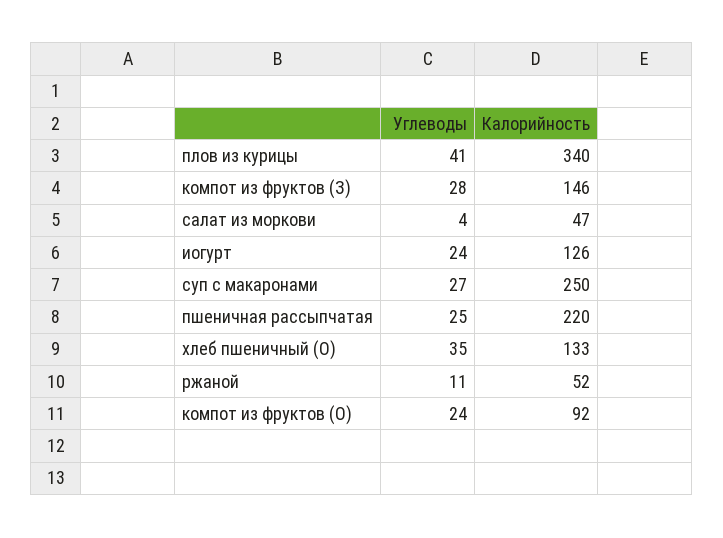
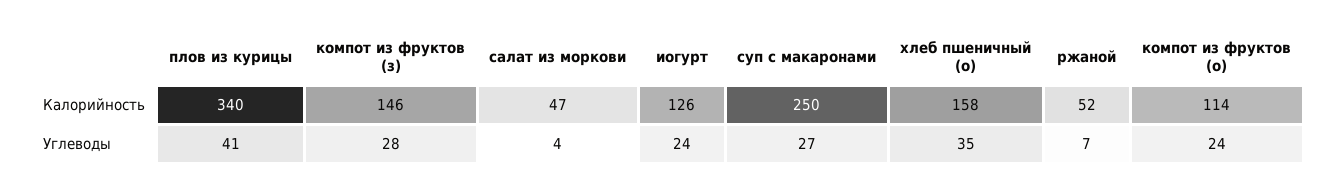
  {
    "Углеводы": {
      "плов из курицы": 41,
      "компот из фруктов (З)": 28,
      "салат из моркови": 4,
      "иогурт": 24,
      "суп с макаронами": 27,
-     "пшеничная рассыпчатая": 25,
      "хлеб пшеничный (О)": 35,
-     "ржаной": 11,
+     "ржаной": 7,
      "компот из фруктов (О)": 24
    },
    "Калорийность": {
      "плов из курицы": 340,
      "компот из фруктов (З)": 146,
      "салат из моркови": 47,
      "иогурт": 126,
      "суп с макаронами": 250,
-     "пшеничная рассыпчатая": 220,
-     "хлеб пшеничный (О)": 133,
+     "хлеб пшеничный (О)": 158,
      "ржаной": 52,
-     "компот из фруктов (О)": 92
+     "компот из фруктов (О)": 114
    }
  }

